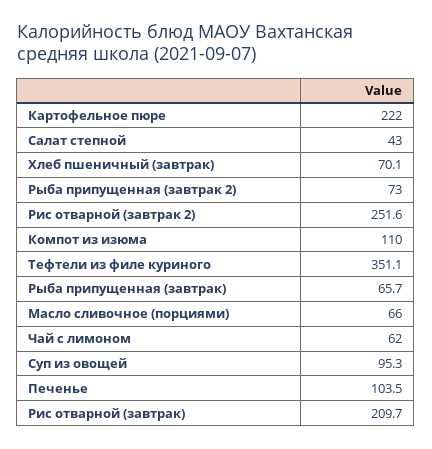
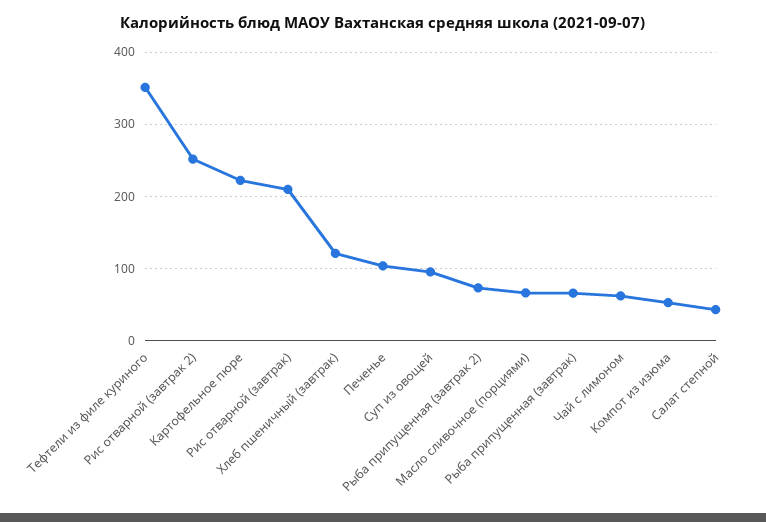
  {
    "Картофельное пюре": 222,
    "Салат степной": 43,
-   "Хлеб пшеничный (завтрак)": 70.1,
+   "Хлеб пшеничный (завтрак)": 120,
    "Рыба припущенная (завтрак 2)": 73,
    "Рис отварной (завтрак 2)": 251.6,
-   "Компот из изюма": 110,
+   "Компот из изюма": 50,
    "Тефтели из филе куриного": 351.1,
    "Рыба припущенная (завтрак)": 65.7,
    "Масло сливочное (порциями)": 66,
    "Чай с лимоном": 62,
    "Суп из овощей": 95.3,
    "Печенье": 103.5,
    "Рис отварной (завтрак)": 209.7
  }

